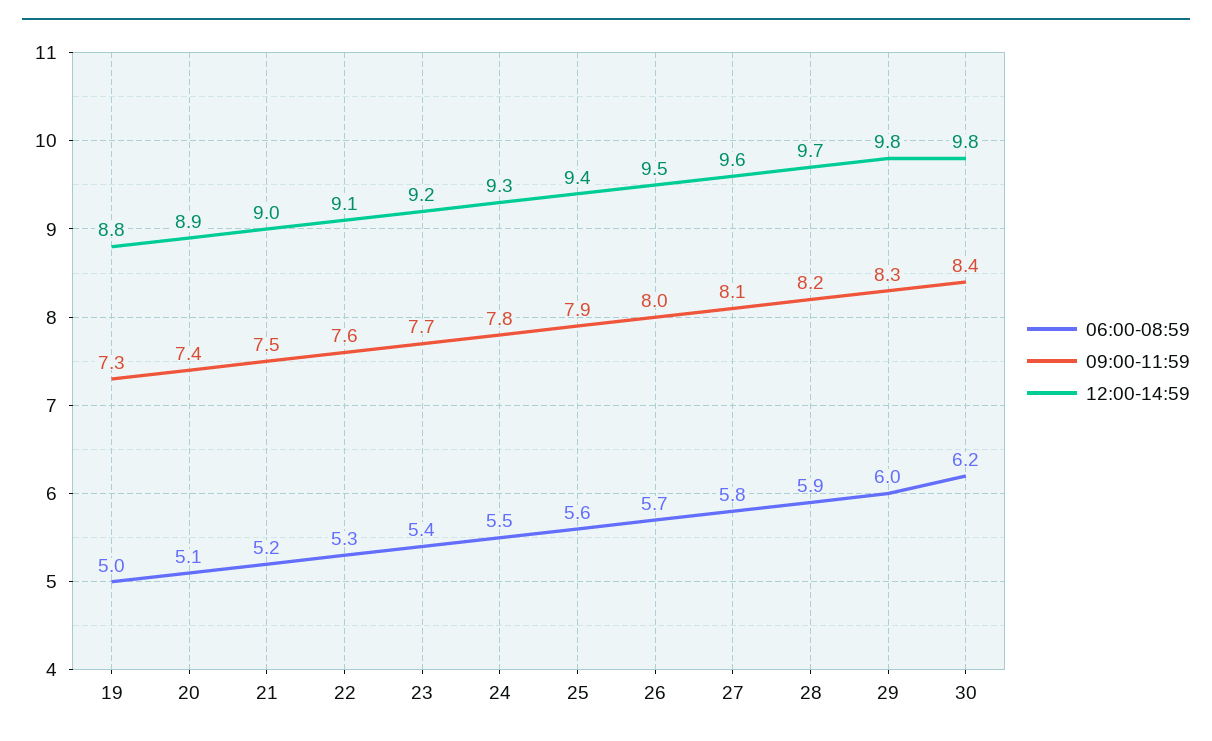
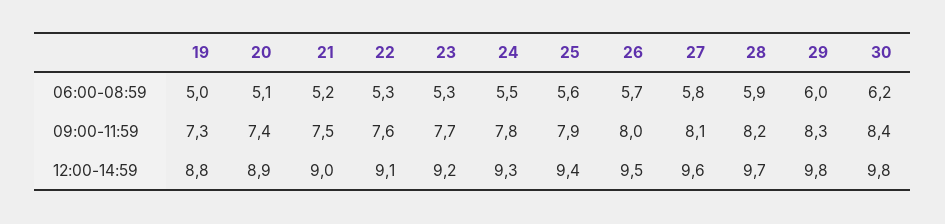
  {
    "06:00-08:59": {
      "19": 5,
      "20": 5.1,
      "21": 5.2,
      "22": 5.3,
-     "23": 5.4,
+     "23": 5.3,
      "24": 5.5,
      "25": 5.6,
      "26": 5.7,
      "27": 5.8,
      "28": 5.9,
      "29": 6,
      "30": 6.2
    },
    "09:00-11:59": {
      "19": 7.3,
      "20": 7.4,
      "21": 7.5,
      "22": 7.6,
      "23": 7.7,
      "24": 7.8,
      "25": 7.9,
      "26": 8,
      "27": 8.1,
      "28": 8.2,
      "29": 8.3,
      "30": 8.4
    },
    "12:00-14:59": {
      "19": 8.8,
      "20": 8.9,
      "21": 9,
      "22": 9.1,
      "23": 9.2,
      "24": 9.3,
      "25": 9.4,
      "26": 9.5,
      "27": 9.6,
      "28": 9.7,
      "29": 9.8,
      "30": 9.8
    }
  }

